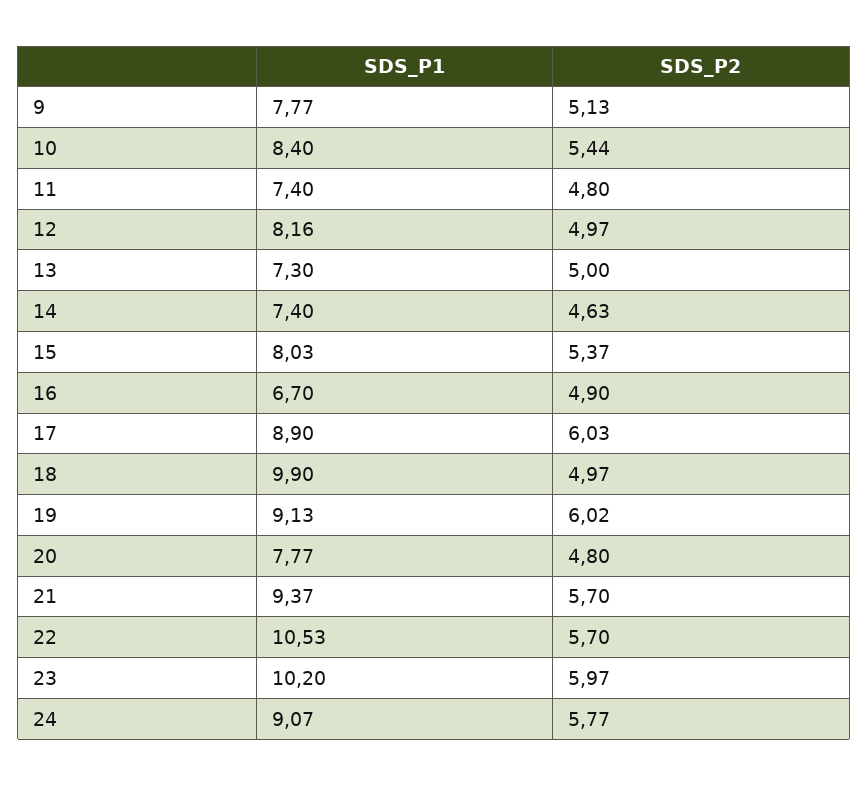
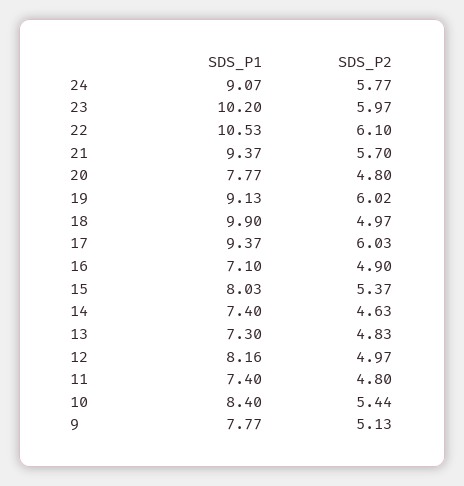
  {
    "SDS_P1": {
      "9": 7.77,
      "10": 8.4,
      "11": 7.4,
      "12": 8.16,
      "13": 7.3,
      "14": 7.4,
      "15": 8.03,
-     "16": 6.7,
+     "16": 7.1,
-     "17": 8.9,
+     "17": 9.37,
      "18": 9.9,
      "19": 9.13,
      "20": 7.77,
      "21": 9.37,
      "22": 10.53,
      "23": 10.2,
      "24": 9.07
    },
    "SDS_P2": {
      "9": 5.13,
      "10": 5.44,
      "11": 4.8,
      "12": 4.97,
-     "13": 5,
+     "13": 4.83,
      "14": 4.63,
      "15": 5.37,
      "16": 4.9,
      "17": 6.03,
      "18": 4.97,
      "19": 6.02,
      "20": 4.8,
      "21": 5.7,
-     "22": 5.7,
+     "22": 6.1,
      "23": 5.97,
      "24": 5.77
    }
  }

